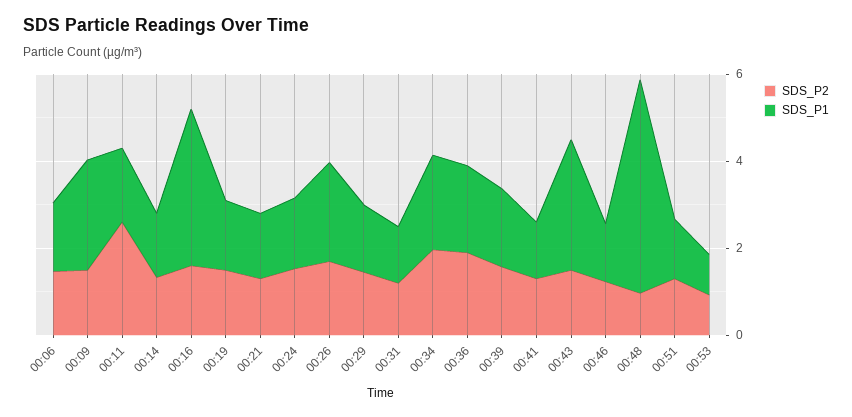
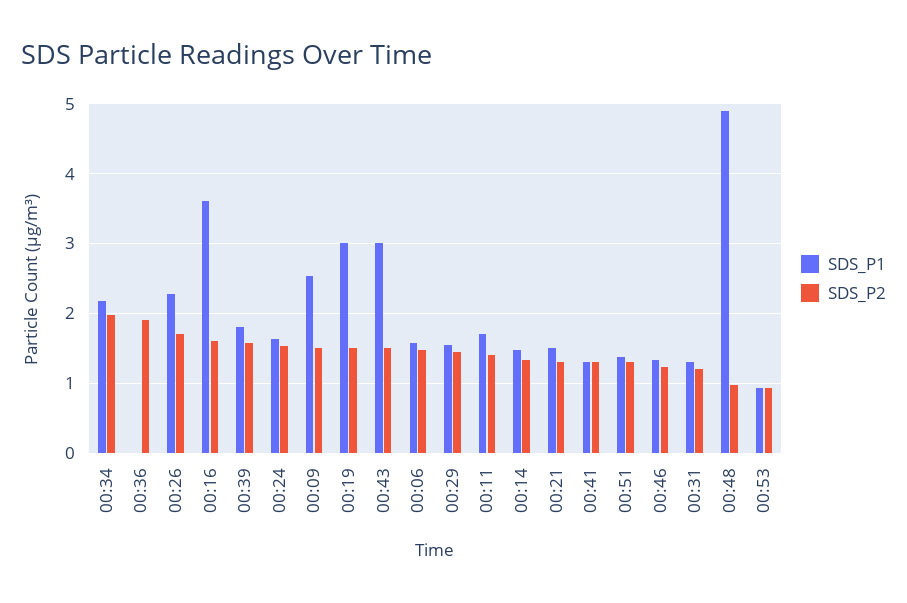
  {
    "SDS_P2": {
      "00:06": 1.5,
      "00:09": 1.5,
-     "00:11": 2.5,
+     "00:11": 1.4,
      "00:14": 1.3,
      "00:16": 1.6,
      "00:19": 1.5,
      "00:21": 1.3,
      "00:24": 1.5,
      "00:26": 1.7,
      "00:29": 1.5,
      "00:31": 1.2,
      "00:34": 2,
      "00:36": 1.9,
      "00:39": 1.6,
      "00:41": 1.3,
      "00:43": 1.5,
      "00:46": 1.2,
      "00:48": 1,
      "00:51": 1.3,
      "00:53": 0.9
    },
    "SDS_P1": {
      "00:06": 1.6,
      "00:09": 2.5,
      "00:11": 1.7,
      "00:14": 1.5,
      "00:16": 3.6,
-     "00:19": 1.5,
+     "00:19": 3,
      "00:21": 1.5,
      "00:24": 1.6,
      "00:26": 2.3,
      "00:29": 1.6,
      "00:31": 1.3,
      "00:34": 2.2,
-     "00:36": 2,
+     "00:36": 0,
      "00:39": 1.8,
      "00:41": 1.3,
      "00:43": 3,
      "00:46": 1.3,
      "00:48": 4.9,
      "00:51": 1.4,
      "00:53": 0.9
    }
  }

